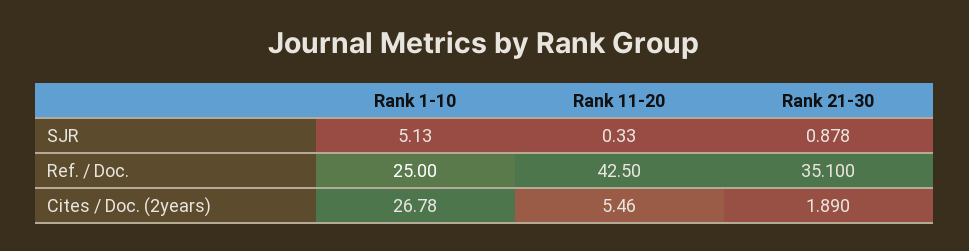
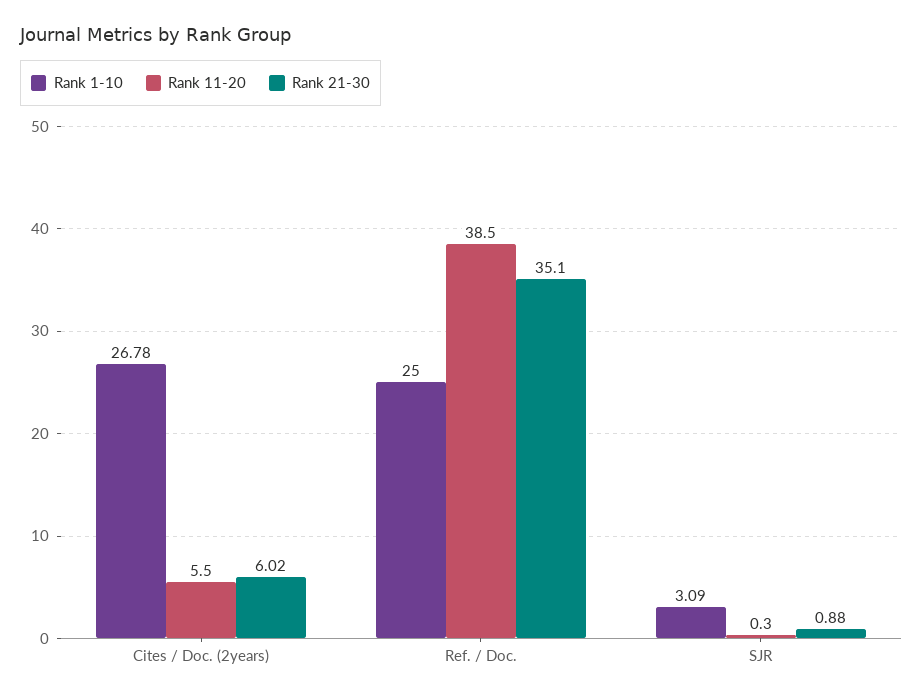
  {
    "Rank 1-10": {
-     "SJR": 5.13,
+     "SJR": 3.09,
      "Ref. / Doc.": 25,
      "Cites / Doc. (2years)": 26.78
    },
    "Rank 11-20": {
      "SJR": 0.33,
-     "Ref. / Doc.": 42.5,
+     "Ref. / Doc.": 38.5,
      "Cites / Doc. (2years)": 5.46
    },
    "Rank 21-30": {
      "SJR": 0.878,
      "Ref. / Doc.": 35.1,
-     "Cites / Doc. (2years)": 1.89
+     "Cites / Doc. (2years)": 6.02
    }
  }

